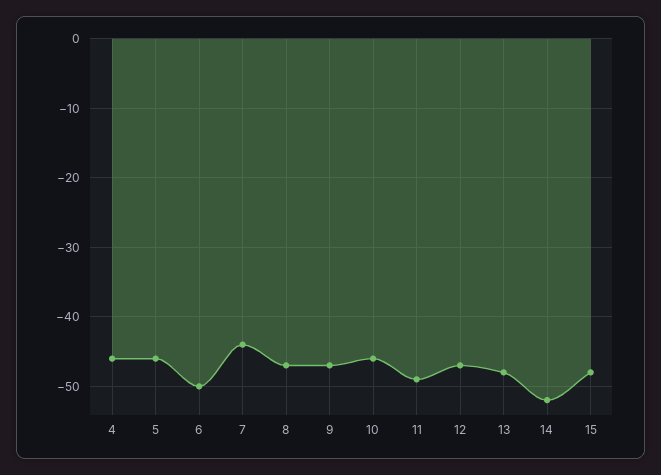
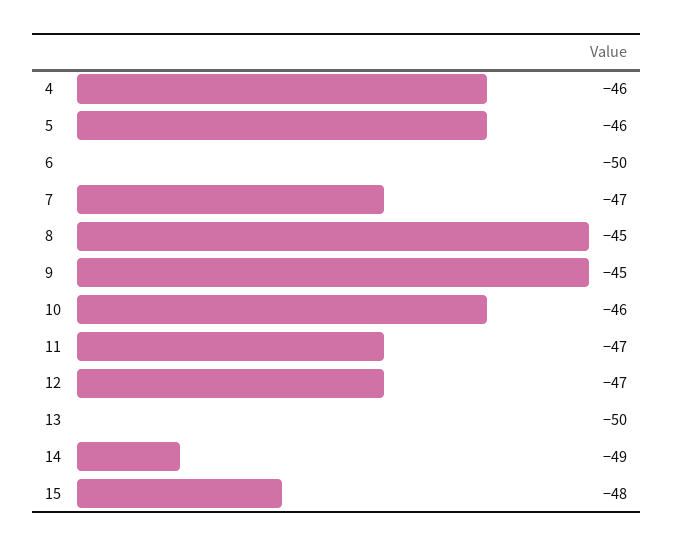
  {
    "4": -46,
    "5": -46,
    "6": -50,
-   "7": -44,
+   "7": -47,
-   "8": -47,
+   "8": -45,
-   "9": -47,
+   "9": -45,
    "10": -46,
-   "11": -49,
+   "11": -47,
    "12": -47,
-   "13": -48,
+   "13": -50,
-   "14": -52,
+   "14": -49,
    "15": -48
  }

